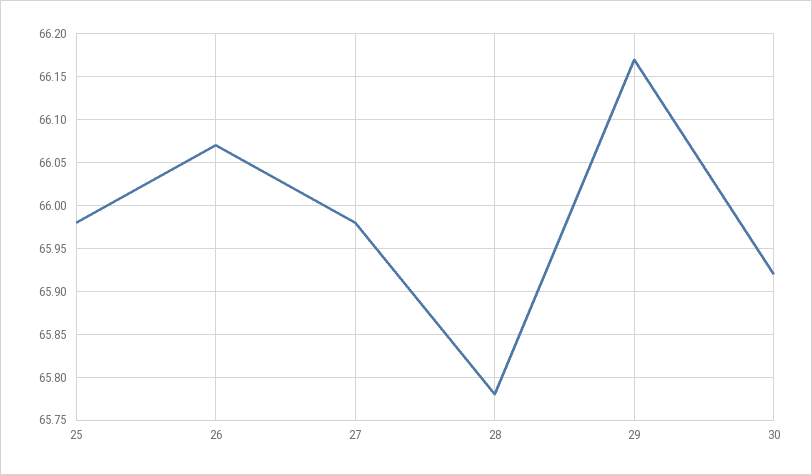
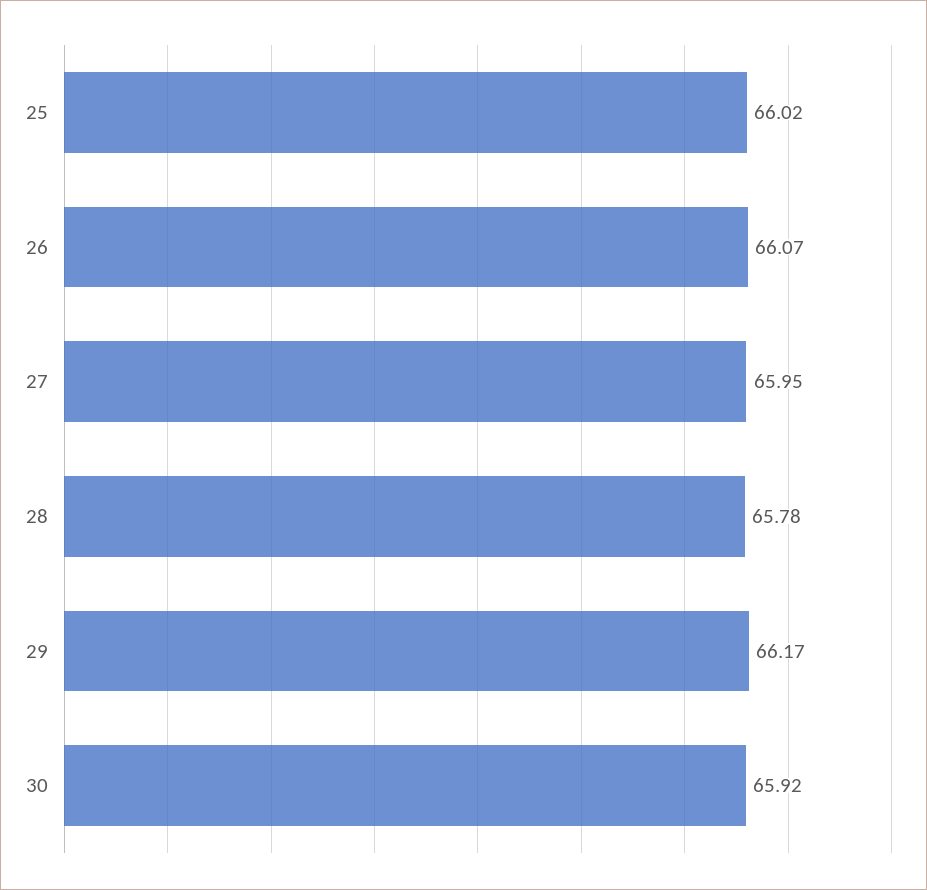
  {
-   "25": 65.98,
+   "25": 66.02,
    "26": 66.07,
-   "27": 65.98,
+   "27": 65.95,
    "28": 65.78,
    "29": 66.17,
    "30": 65.92
  }

